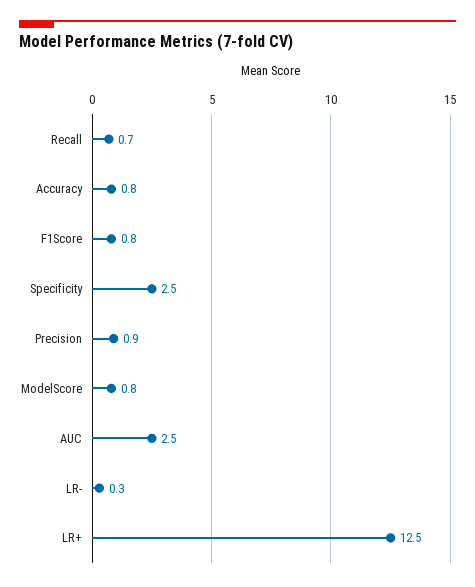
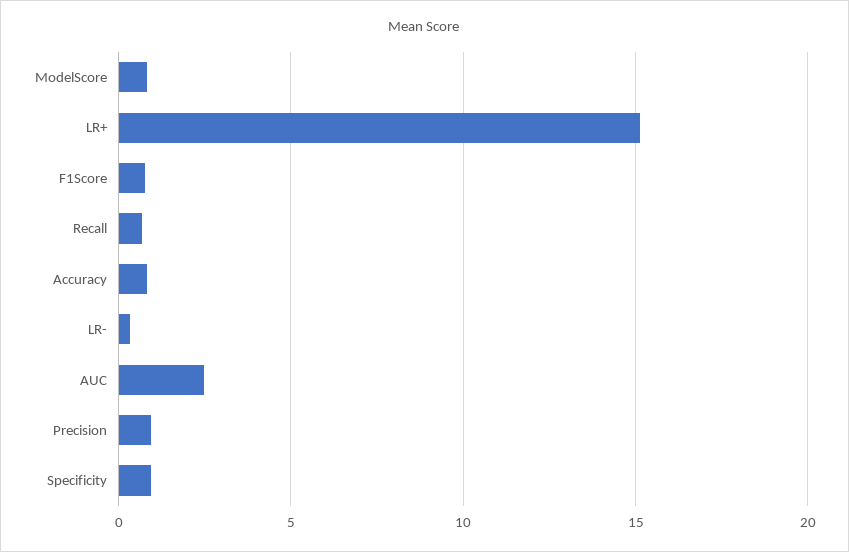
  {
    "Recall": 0.7,
    "Accuracy": 0.8,
    "F1Score": 0.8,
-   "Specificity": 2.5,
+   "Specificity": 1,
    "Precision": 0.9,
    "ModelScore": 0.8,
    "AUC": 2.5,
    "LR-": 0.3,
-   "LR+": 12.5
+   "LR+": 15
  }

